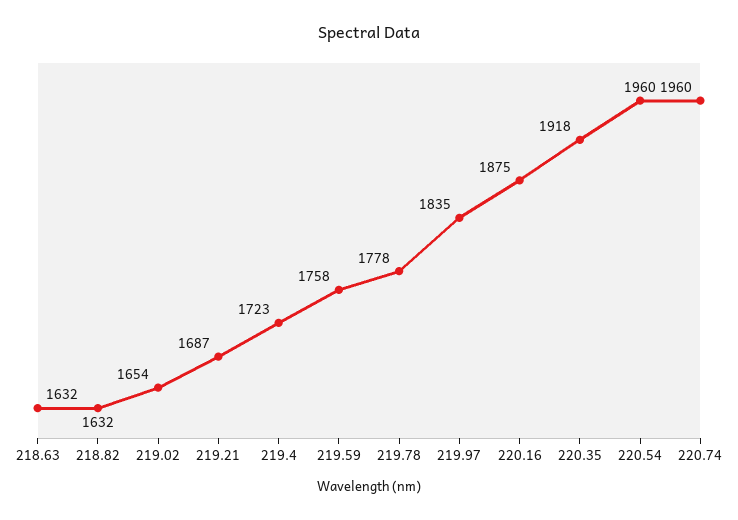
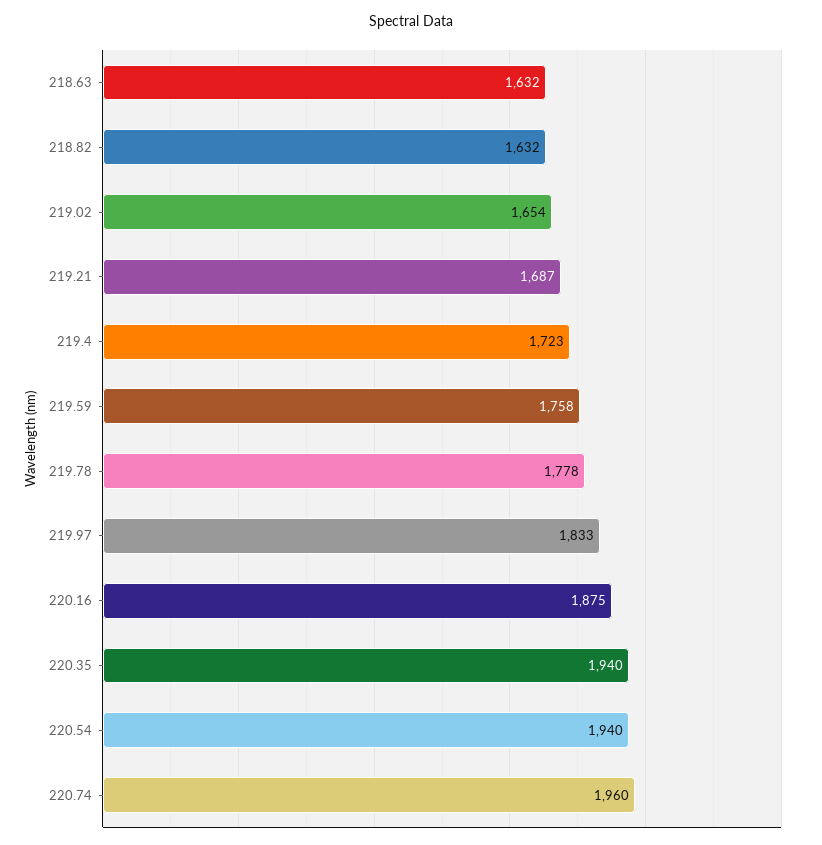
  {
    "218.63": 1632,
    "218.82": 1632,
    "219.02": 1654,
    "219.21": 1687,
    "219.4": 1723,
    "219.59": 1758,
    "219.78": 1778,
-   "219.97": 1835,
+   "219.97": 1833,
    "220.16": 1875,
-   "220.35": 1918,
+   "220.35": 1940,
-   "220.54": 1960,
+   "220.54": 1940,
    "220.74": 1960
  }

